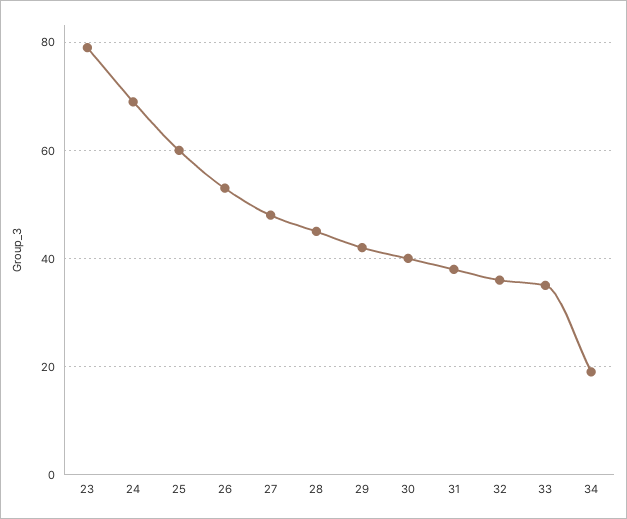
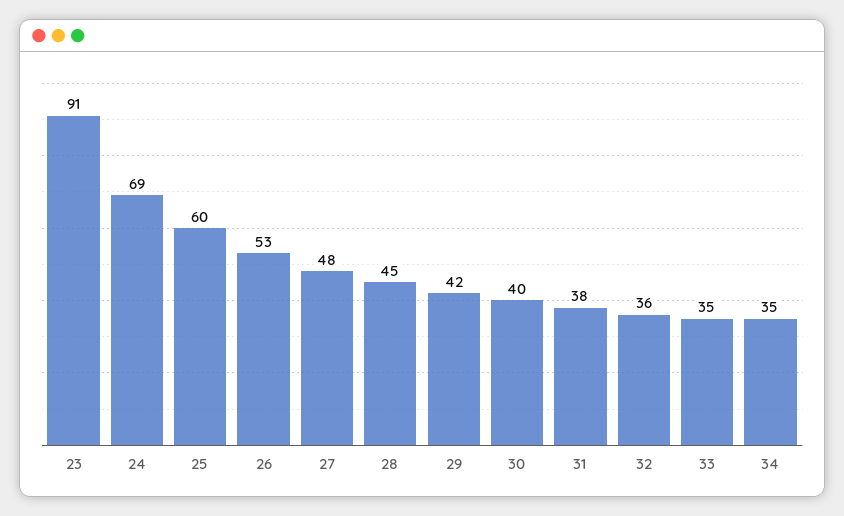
  {
-   "23": 80,
+   "23": 91,
    "24": 69,
    "25": 60,
    "26": 53,
    "27": 48,
    "28": 45,
    "29": 42,
    "30": 40,
    "31": 38,
    "32": 36,
    "33": 35,
-   "34": 20
+   "34": 35
  }

